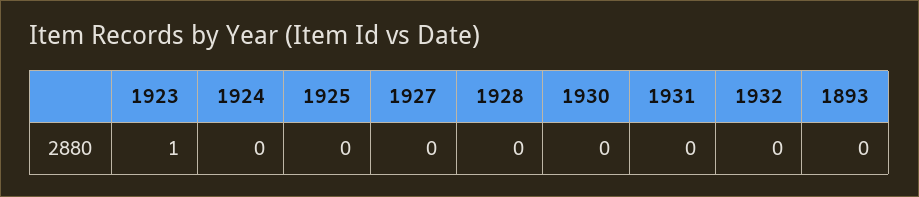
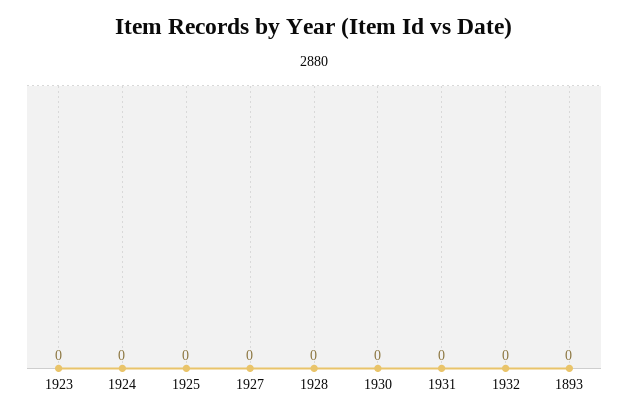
  {
-   "1923": 1,
+   "1923": 0,
    "1924": 0,
    "1925": 0,
    "1927": 0,
    "1928": 0,
    "1930": 0,
    "1931": 0,
    "1932": 0,
    "1893": 0
  }

